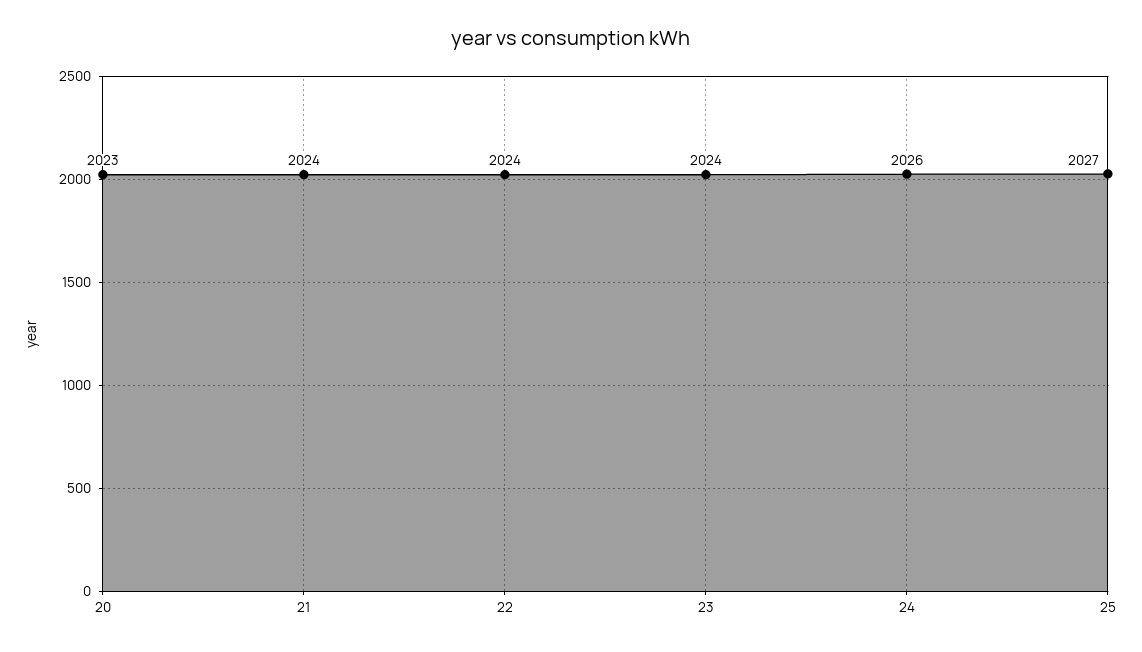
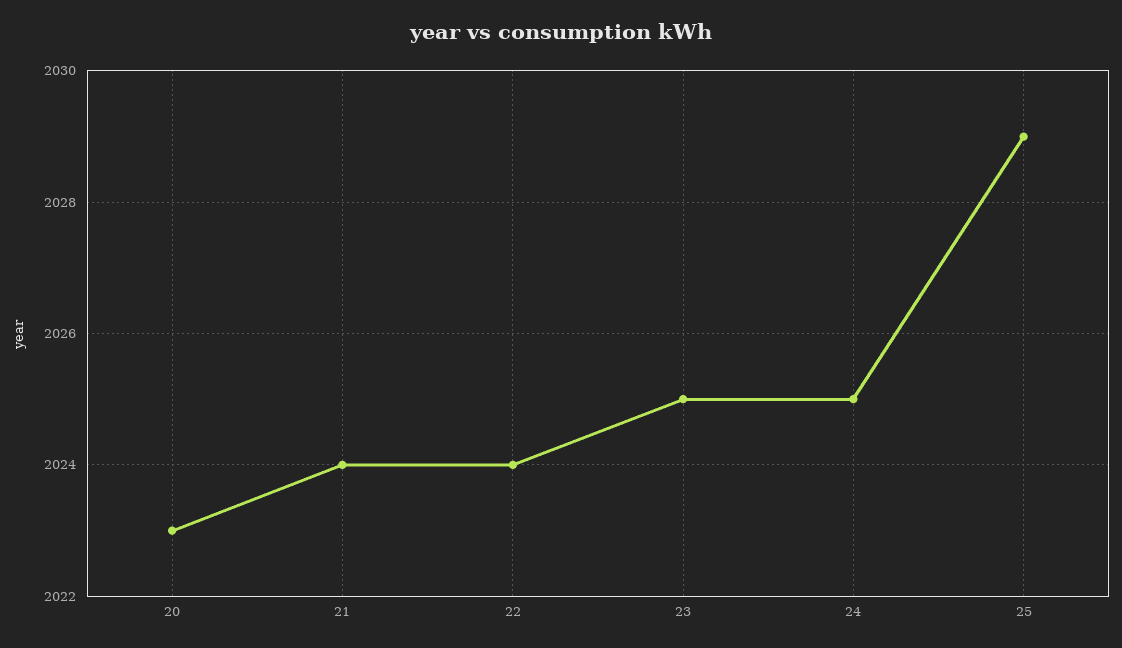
  {
    "20": 2023,
    "21": 2024,
    "22": 2024,
-   "23": 2024,
+   "23": 2025,
-   "24": 2026,
+   "24": 2025,
-   "25": 2027
+   "25": 2029
  }

